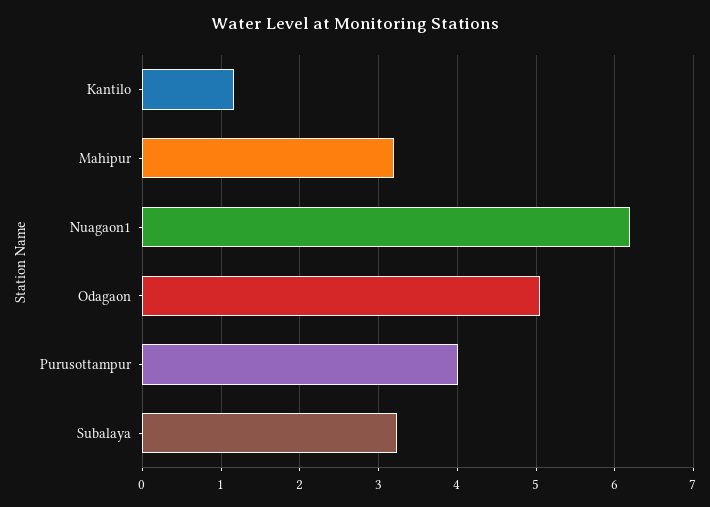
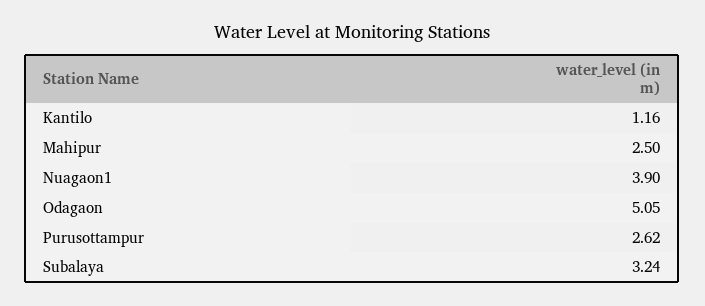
  {
    "Kantilo": 1.16,
-   "Mahipur": 3.2,
+   "Mahipur": 2.5,
-   "Nuagaon1": 6.2,
+   "Nuagaon1": 3.9,
    "Odagaon": 5.05,
-   "Purusottampur": 4,
+   "Purusottampur": 2.62,
    "Subalaya": 3.24
  }

